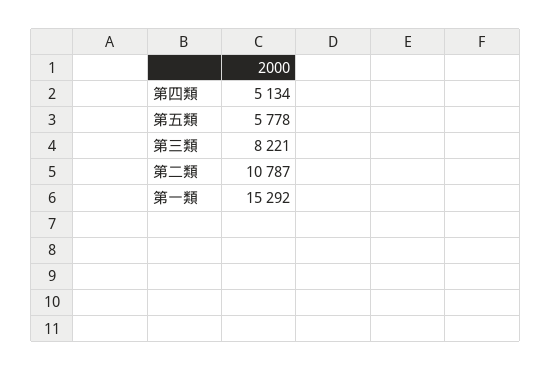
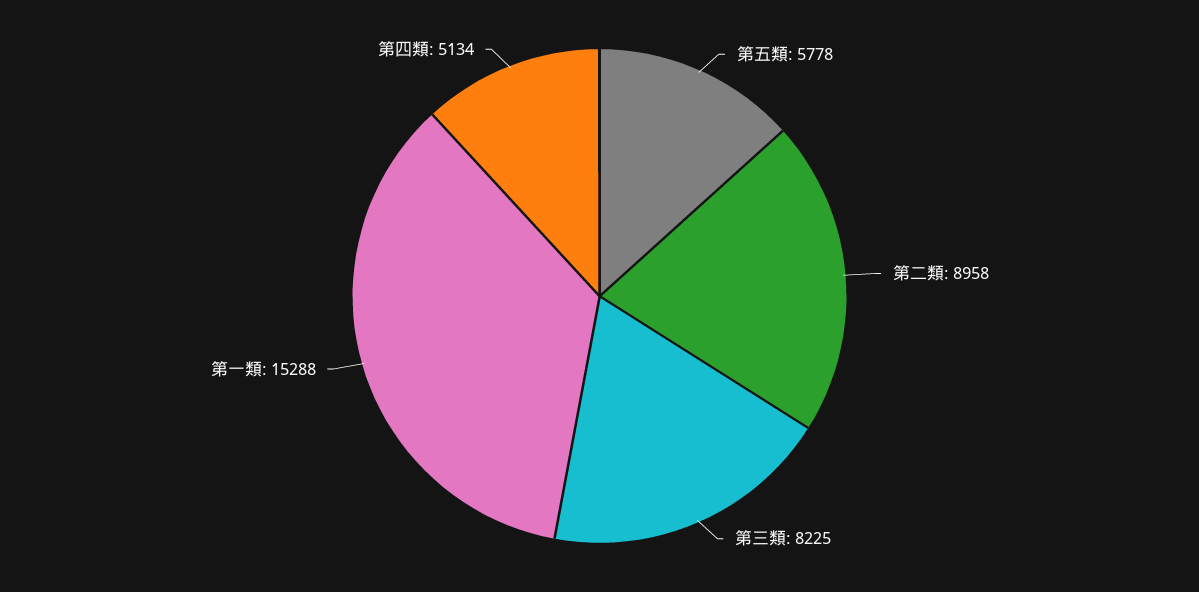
  {
    "第四類": 5134,
    "第五類": 5778,
-   "第三類": 8221,
+   "第三類": 8225,
-   "第二類": 10787,
+   "第二類": 8958,
-   "第一類": 15292
+   "第一類": 15288
  }

